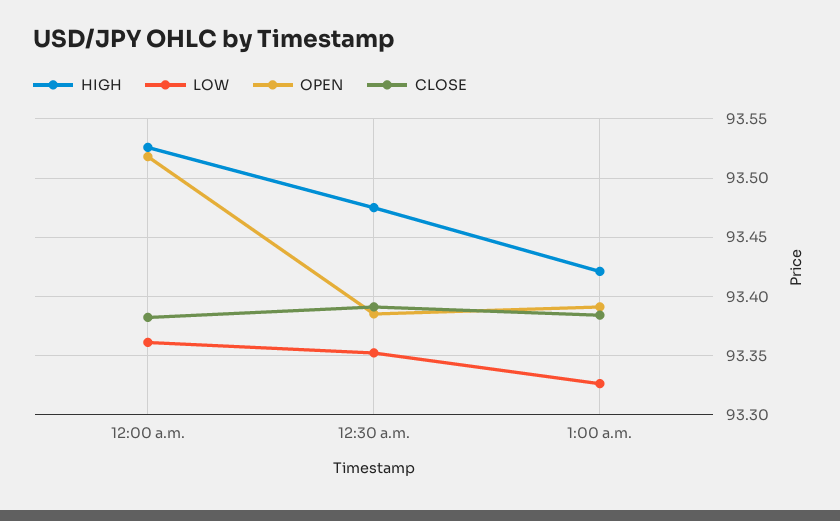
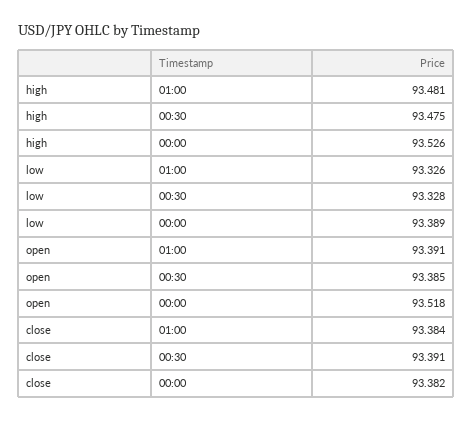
  {
    "HIGH": {
      "12:00 a.m.": 93.526,
      "12:30 a.m.": 93.475,
-     "1:00 a.m.": 93.42
+     "1:00 a.m.": 93.481
    },
    "LOW": {
-     "12:00 a.m.": 93.36,
+     "12:00 a.m.": 93.389,
-     "12:30 a.m.": 93.35,
+     "12:30 a.m.": 93.328,
      "1:00 a.m.": 93.326
    },
    "OPEN": {
      "12:00 a.m.": 93.518,
      "12:30 a.m.": 93.385,
      "1:00 a.m.": 93.391
    },
    "CLOSE": {
      "12:00 a.m.": 93.382,
      "12:30 a.m.": 93.391,
      "1:00 a.m.": 93.384
    }
  }

